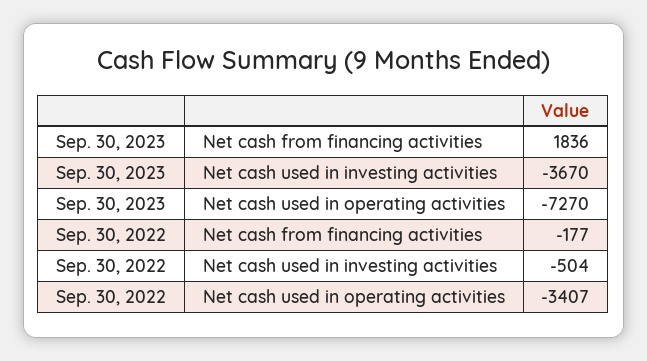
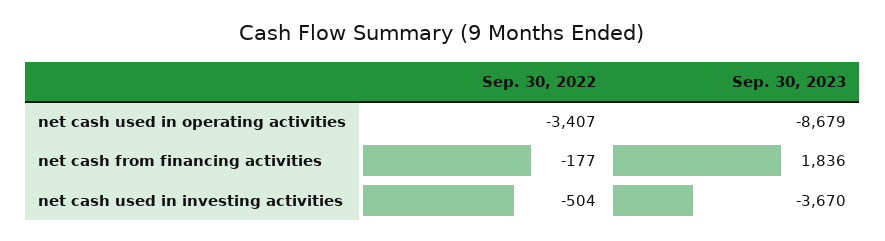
  {
    "Sep. 30, 2023": {
      "Net cash from financing activities": 1836,
      "Net cash used in investing activities": -3670,
-     "Net cash used in operating activities": -7270
+     "Net cash used in operating activities": -8679
    },
    "Sep. 30, 2022": {
      "Net cash from financing activities": -177,
      "Net cash used in investing activities": -504,
      "Net cash used in operating activities": -3407
    }
  }

